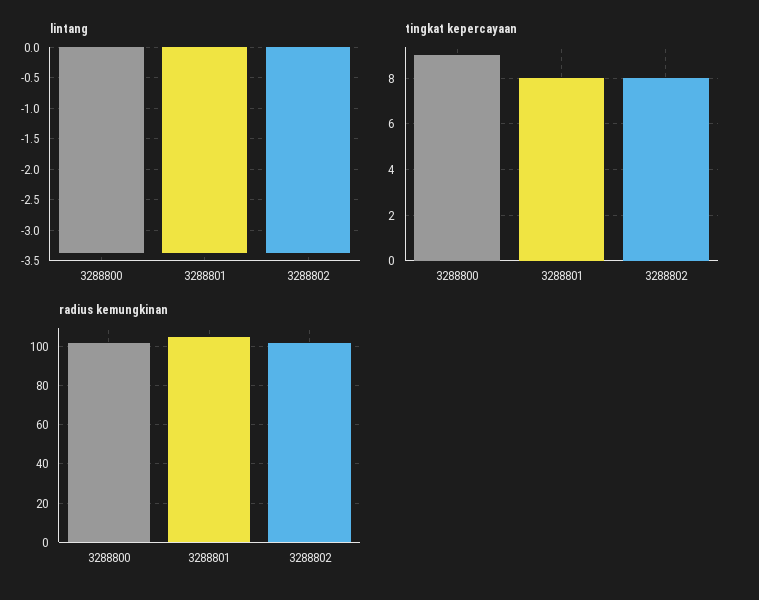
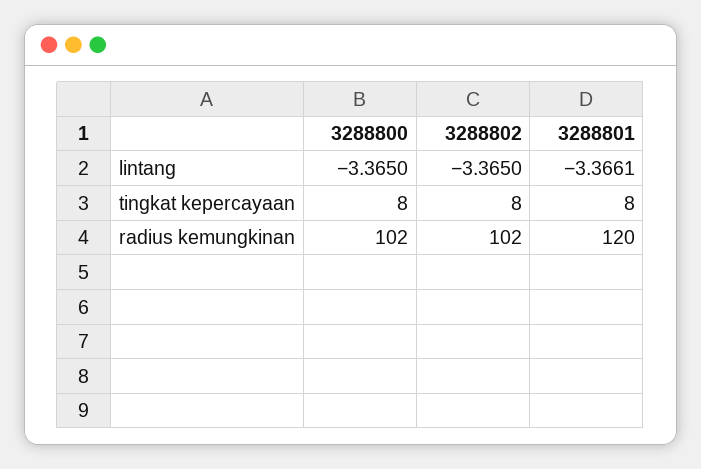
  {
    "lintang": {
      "3288800": -3.365,
      "3288801": -3.3661,
      "3288802": -3.365
    },
    "tingkat kepercayaan": {
-     "3288800": 9,
+     "3288800": 8,
      "3288801": 8,
      "3288802": 8
    },
    "radius kemungkinan": {
      "3288800": 102,
-     "3288801": 105,
+     "3288801": 120,
      "3288802": 102
    }
  }

